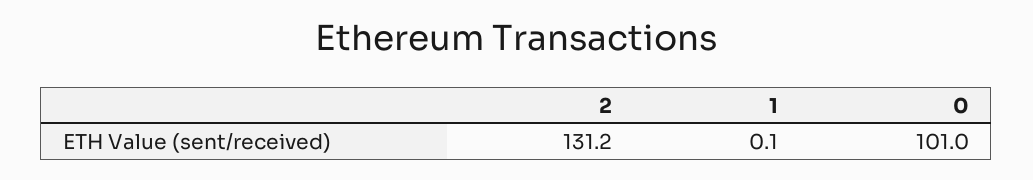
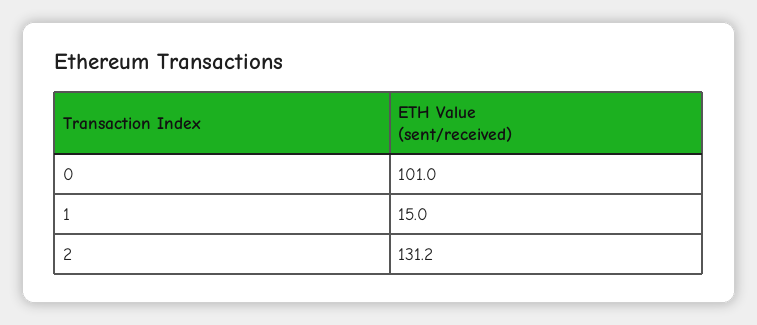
  {
    "2": 131.2,
-   "1": 0.1,
+   "1": 15,
    "0": 101
  }

